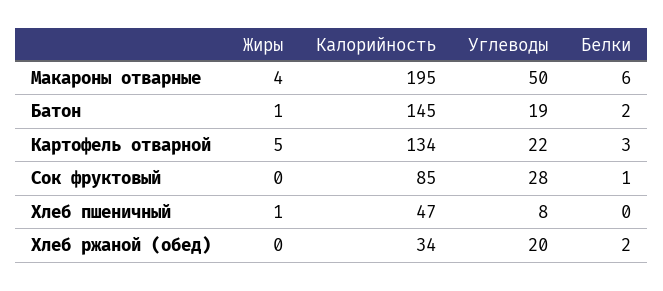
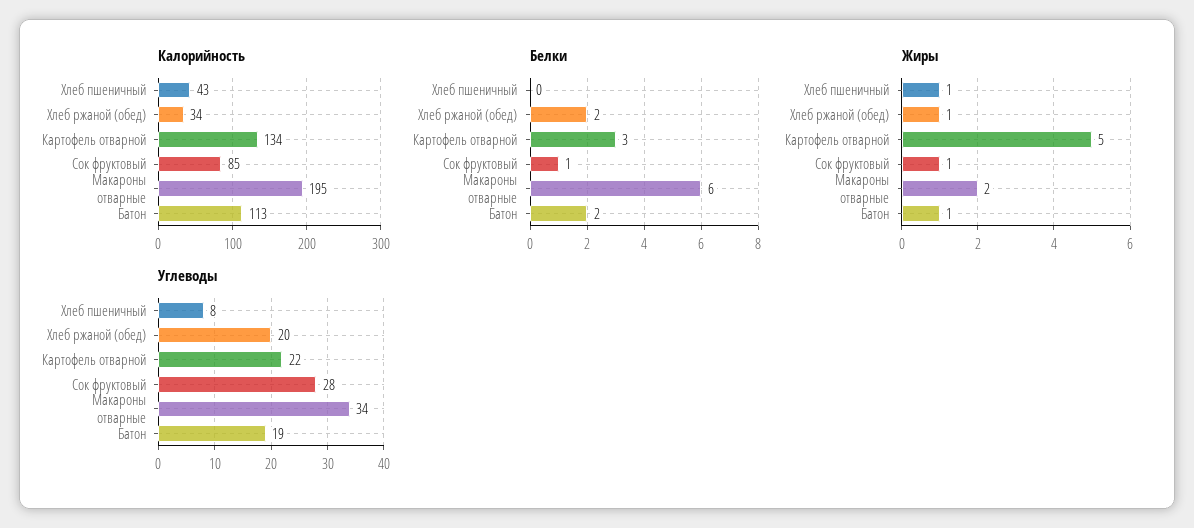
  {
    "Жиры": {
-     "Макароны отварные": 4,
+     "Макароны отварные": 2,
      "Батон": 1,
      "Картофель отварной": 5,
-     "Сок фруктовый": 0,
+     "Сок фруктовый": 1,
      "Хлеб пшеничный": 1,
-     "Хлеб ржаной (обед)": 0
+     "Хлеб ржаной (обед)": 1
    },
    "Калорийность": {
      "Макароны отварные": 195,
-     "Батон": 145,
+     "Батон": 113,
      "Картофель отварной": 134,
      "Сок фруктовый": 85,
-     "Хлеб пшеничный": 47,
+     "Хлеб пшеничный": 43,
      "Хлеб ржаной (обед)": 34
    },
    "Углеводы": {
-     "Макароны отварные": 50,
+     "Макароны отварные": 34,
      "Батон": 19,
      "Картофель отварной": 22,
      "Сок фруктовый": 28,
      "Хлеб пшеничный": 8,
      "Хлеб ржаной (обед)": 20
    },
    "Белки": {
      "Макароны отварные": 6,
      "Батон": 2,
      "Картофель отварной": 3,
      "Сок фруктовый": 1,
      "Хлеб пшеничный": 0,
      "Хлеб ржаной (обед)": 2
    }
  }

